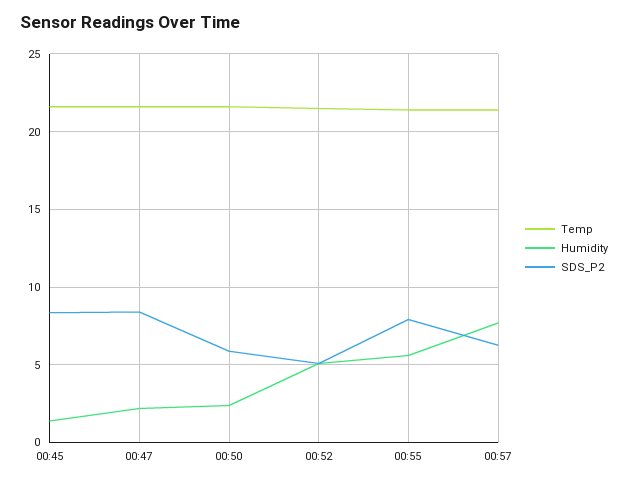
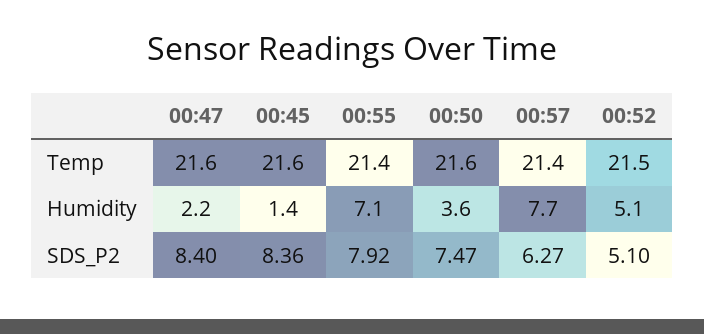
  {
    "Temp": {
      "00:45": 21.6,
      "00:47": 21.6,
      "00:50": 21.6,
      "00:52": 21.5,
      "00:55": 21.4,
      "00:57": 21.4
    },
    "Humidity": {
      "00:45": 1.4,
      "00:47": 2.2,
-     "00:50": 2.5,
+     "00:50": 3.6,
      "00:52": 5.1,
-     "00:55": 5.5,
+     "00:55": 7.1,
      "00:57": 7.7
    },
    "SDS_P2": {
      "00:45": 8.36,
      "00:47": 8.4,
-     "00:50": 6,
+     "00:50": 7.47,
      "00:52": 5.1,
      "00:55": 7.92,
      "00:57": 6.27
    }
  }

